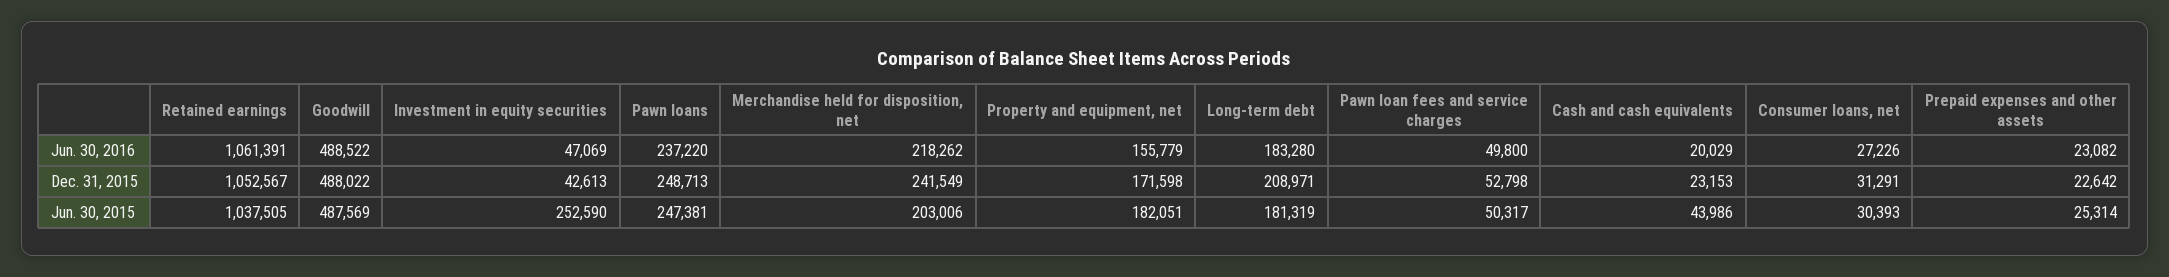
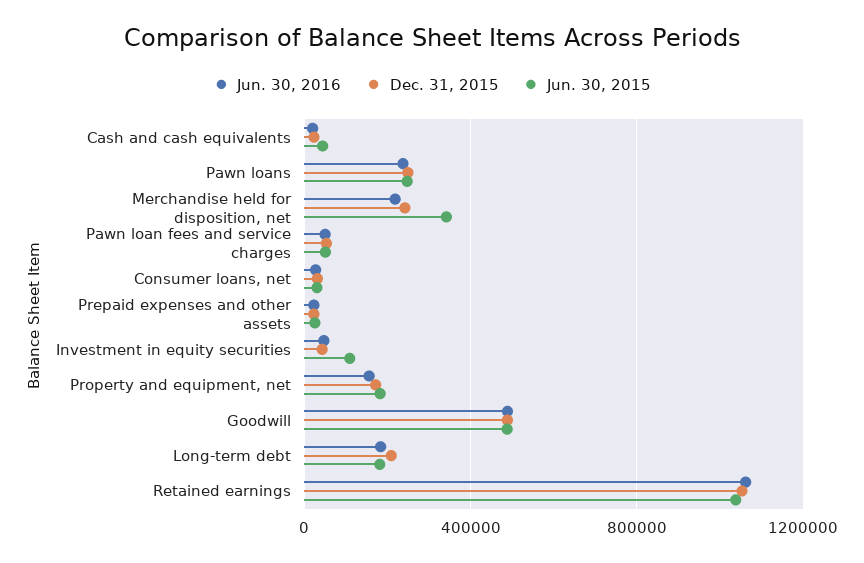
  {
    "Jun. 30, 2016": {
      "Retained earnings": 1061391,
      "Goodwill": 488522,
      "Investment in equity securities": 47069,
      "Pawn loans": 237220,
      "Merchandise held for disposition, net": 218262,
      "Property and equipment, net": 155779,
      "Long-term debt": 183280,
      "Pawn loan fees and service charges": 49800,
      "Cash and cash equivalents": 20029,
      "Consumer loans, net": 27226,
      "Prepaid expenses and other assets": 23082
    },
    "Dec. 31, 2015": {
      "Retained earnings": 1052567,
      "Goodwill": 488022,
      "Investment in equity securities": 42613,
      "Pawn loans": 248713,
      "Merchandise held for disposition, net": 241549,
      "Property and equipment, net": 171598,
      "Long-term debt": 208971,
      "Pawn loan fees and service charges": 52798,
      "Cash and cash equivalents": 23153,
      "Consumer loans, net": 31291,
      "Prepaid expenses and other assets": 22642
    },
    "Jun. 30, 2015": {
      "Retained earnings": 1037505,
      "Goodwill": 487569,
-     "Investment in equity securities": 252590,
+     "Investment in equity securities": 100000,
      "Pawn loans": 247381,
-     "Merchandise held for disposition, net": 203006,
+     "Merchandise held for disposition, net": 350000,
      "Property and equipment, net": 182051,
      "Long-term debt": 181319,
      "Pawn loan fees and service charges": 50317,
      "Cash and cash equivalents": 43986,
      "Consumer loans, net": 30393,
      "Prepaid expenses and other assets": 25314
    }
  }

